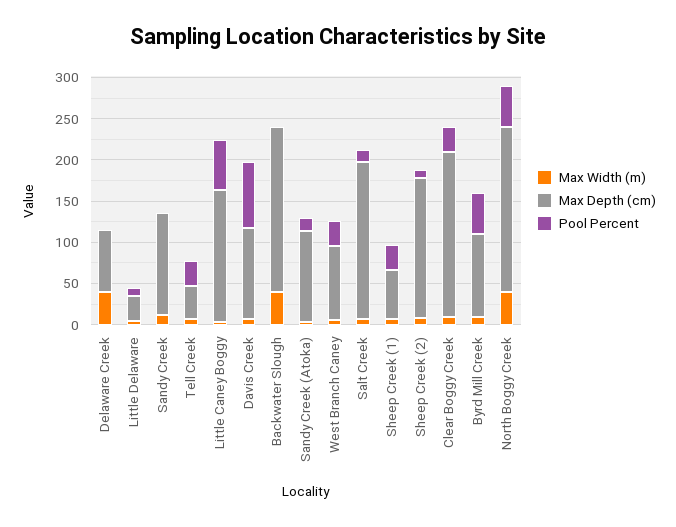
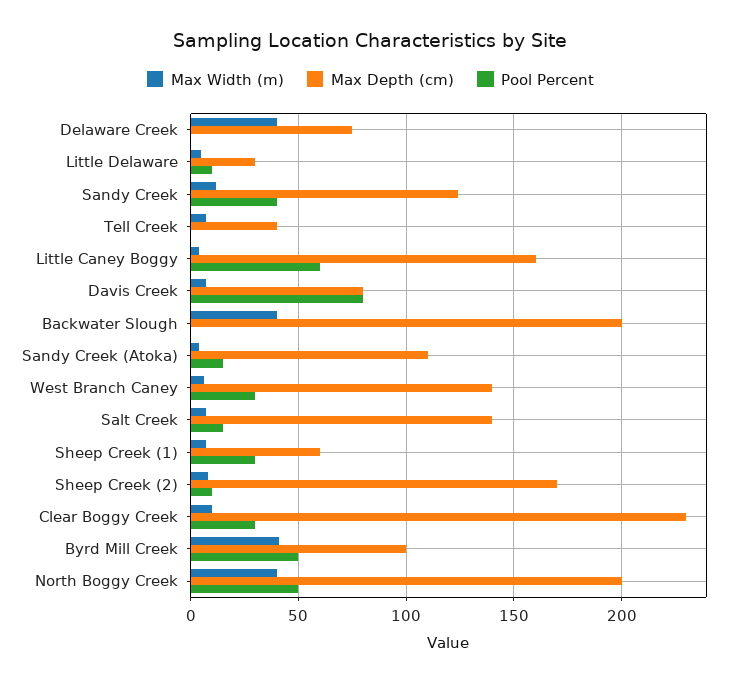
  {
    "Max Width (m)": {
      "Delaware Creek": 40,
      "Little Delaware": 5,
      "Sandy Creek": 10,
      "Tell Creek": 5,
      "Little Caney Boggy": 5,
      "Davis Creek": 5,
      "Backwater Slough": 40,
      "Sandy Creek (Atoka)": 5,
      "West Branch Caney": 5,
      "Salt Creek": 5,
      "Sheep Creek (1)": 5,
      "Sheep Creek (2)": 10,
      "Clear Boggy Creek": 10,
-     "Byrd Mill Creek": 10,
+     "Byrd Mill Creek": 40,
      "North Boggy Creek": 40
    },
    "Max Depth (cm)": {
      "Delaware Creek": 75,
      "Little Delaware": 30,
      "Sandy Creek": 125,
      "Tell Creek": 40,
      "Little Caney Boggy": 160,
-     "Davis Creek": 110,
+     "Davis Creek": 80,
      "Backwater Slough": 200,
      "Sandy Creek (Atoka)": 110,
-     "West Branch Caney": 90,
+     "West Branch Caney": 140,
-     "Salt Creek": 190,
+     "Salt Creek": 140,
      "Sheep Creek (1)": 60,
      "Sheep Creek (2)": 170,
-     "Clear Boggy Creek": 200,
+     "Clear Boggy Creek": 230,
      "Byrd Mill Creek": 100,
      "North Boggy Creek": 200
    },
    "Pool Percent": {
      "Delaware Creek": 0,
      "Little Delaware": 10,
-     "Sandy Creek": 0,
+     "Sandy Creek": 40,
-     "Tell Creek": 30,
+     "Tell Creek": 0,
      "Little Caney Boggy": 60,
      "Davis Creek": 80,
      "Backwater Slough": 0,
      "Sandy Creek (Atoka)": 15,
      "West Branch Caney": 30,
      "Salt Creek": 15,
      "Sheep Creek (1)": 30,
      "Sheep Creek (2)": 10,
      "Clear Boggy Creek": 30,
      "Byrd Mill Creek": 50,
      "North Boggy Creek": 50
    }
  }

